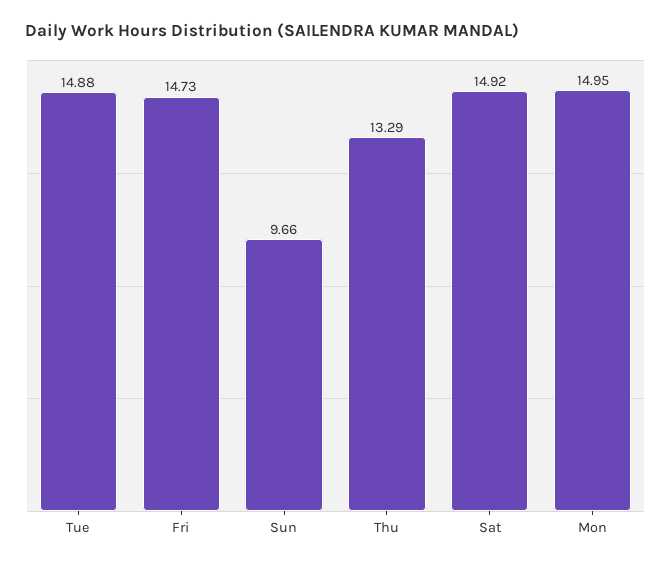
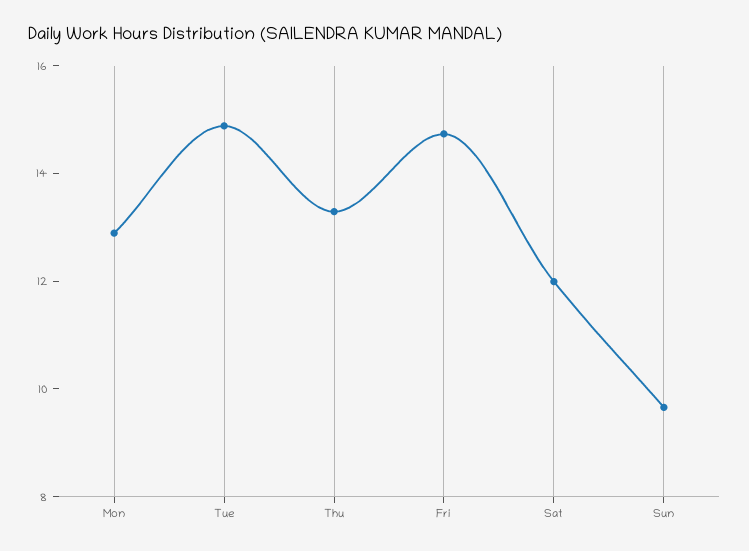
  {
    "Tue": 14.88,
    "Fri": 14.73,
    "Sun": 9.66,
    "Thu": 13.29,
-   "Sat": 14.92,
+   "Sat": 12,
-   "Mon": 14.95
+   "Mon": 13
  }

